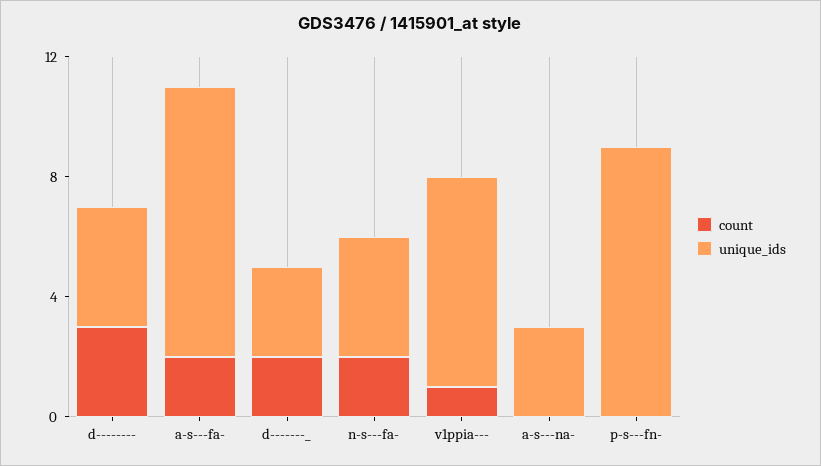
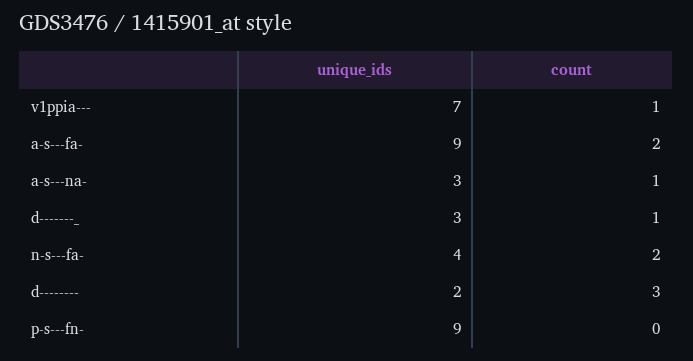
  {
    "count": {
      "d--------": 3,
      "a-s---fa-": 2,
-     "d-------_": 2,
+     "d-------_": 1,
      "n-s---fa-": 2,
      "v1ppia---": 1,
-     "a-s---na-": 0,
+     "a-s---na-": 1,
      "p-s---fn-": 0
    },
    "unique_ids": {
-     "d--------": 4,
+     "d--------": 2,
      "a-s---fa-": 9,
      "d-------_": 3,
      "n-s---fa-": 4,
      "v1ppia---": 7,
      "a-s---na-": 3,
      "p-s---fn-": 9
    }
  }

